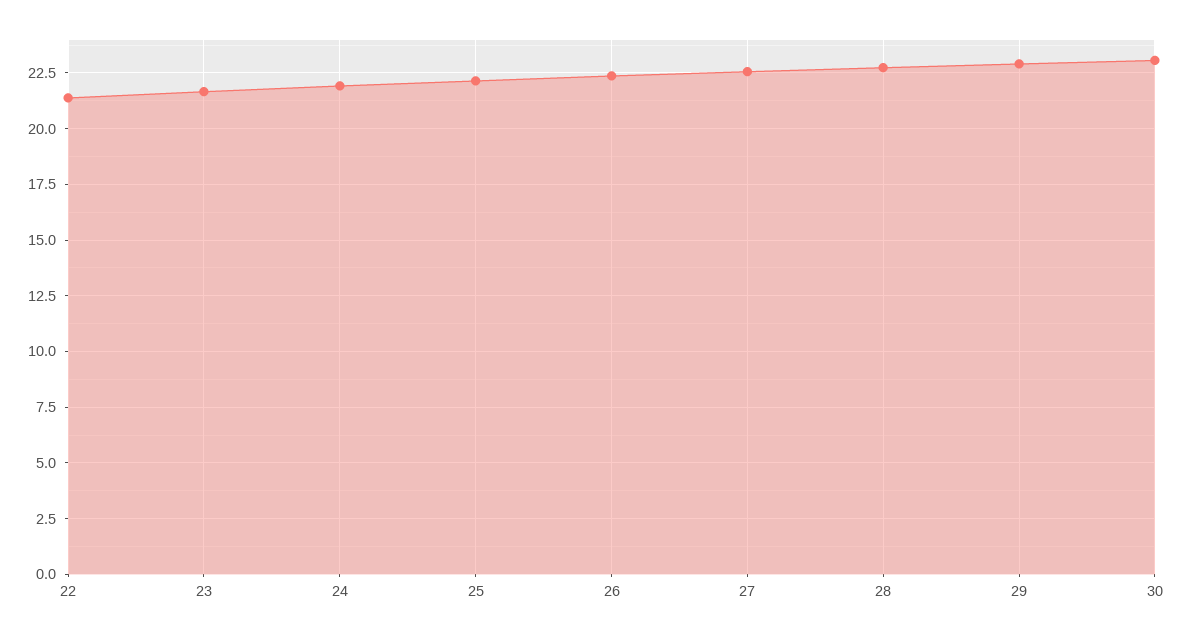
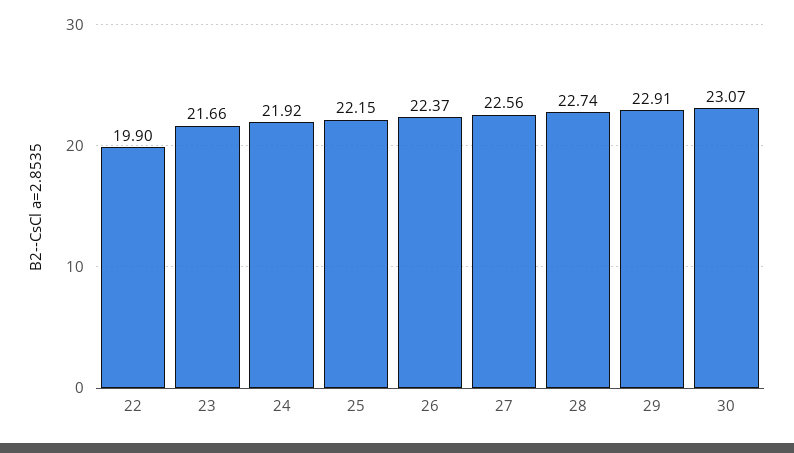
  {
-   "22": 21.5,
+   "22": 19.9,
    "23": 21.66,
    "24": 21.92,
    "25": 22.15,
    "26": 22.37,
    "27": 22.56,
    "28": 22.74,
    "29": 22.91,
    "30": 23.07
  }

